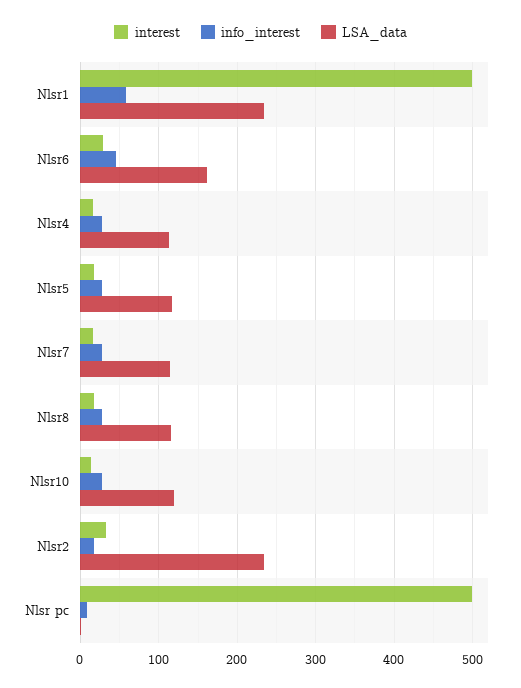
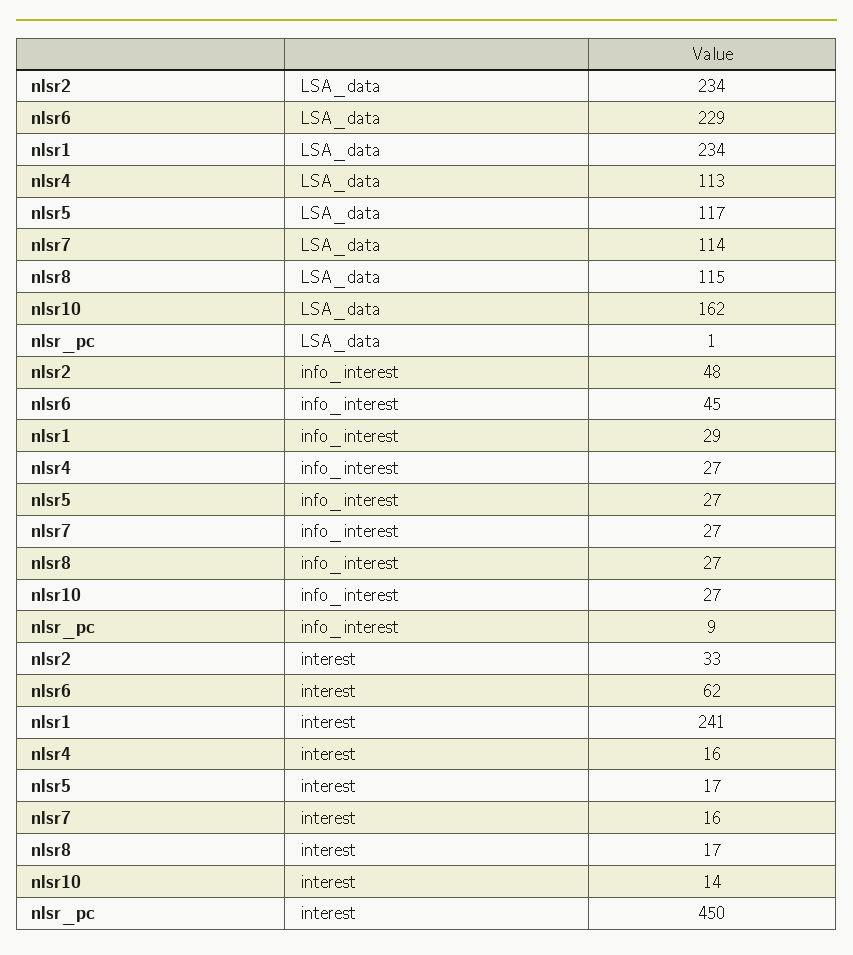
  {
    "interest": {
-     "Nlsr1": 500,
+     "Nlsr1": 241,
-     "Nlsr6": 30,
+     "Nlsr6": 62,
      "Nlsr4": 16,
      "Nlsr5": 17,
      "Nlsr7": 16,
      "Nlsr8": 17,
      "Nlsr10": 14,
      "Nlsr2": 33,
-     "Nlsr pc": 500
+     "Nlsr pc": 450
    },
    "info_interest": {
-     "Nlsr1": 60,
+     "Nlsr1": 29,
      "Nlsr6": 45,
      "Nlsr4": 27,
      "Nlsr5": 27,
      "Nlsr7": 27,
      "Nlsr8": 27,
      "Nlsr10": 27,
-     "Nlsr2": 20,
+     "Nlsr2": 48,
      "Nlsr pc": 9
    },
    "LSA_data": {
      "Nlsr1": 234,
-     "Nlsr6": 160,
+     "Nlsr6": 229,
      "Nlsr4": 113,
      "Nlsr5": 117,
      "Nlsr7": 114,
      "Nlsr8": 115,
-     "Nlsr10": 120,
+     "Nlsr10": 162,
      "Nlsr2": 234,
      "Nlsr pc": 1
    }
  }

